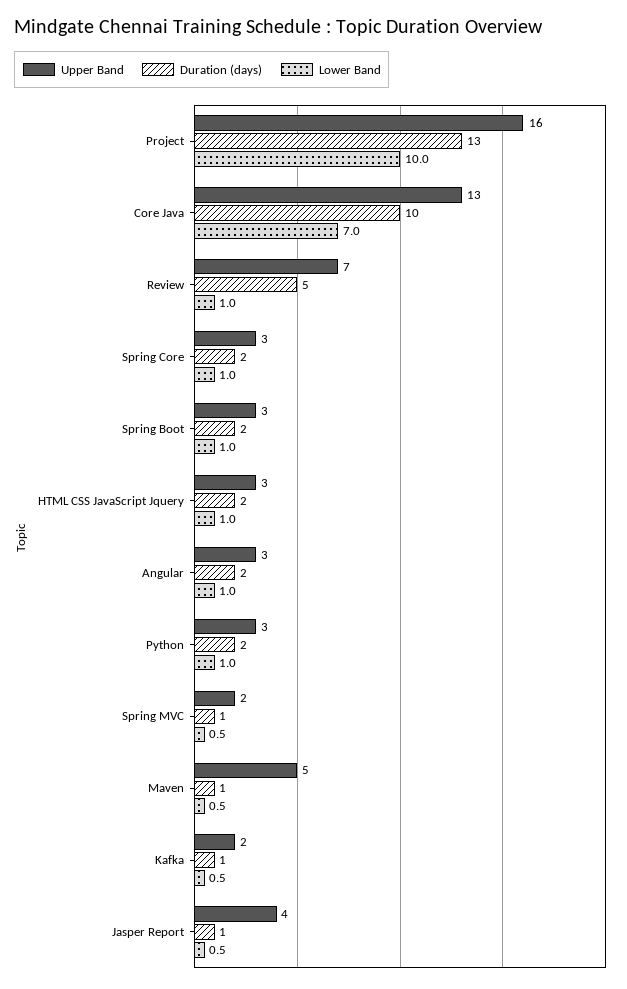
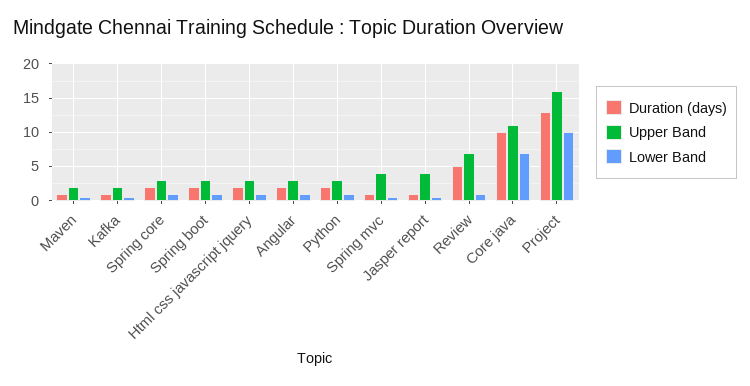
  {
    "Upper Band": {
      "Project": 16,
-     "Core Java": 13,
+     "Core Java": 11,
      "Review": 7,
      "Spring Core": 3,
      "Spring Boot": 3,
      "HTML CSS JavaScript Jquery": 3,
      "Angular": 3,
      "Python": 3,
-     "Spring MVC": 2,
+     "Spring MVC": 4,
-     "Maven": 5,
+     "Maven": 2,
      "Kafka": 2,
      "Jasper Report": 4
    },
    "Duration (days)": {
      "Project": 13,
      "Core Java": 10,
      "Review": 5,
      "Spring Core": 2,
      "Spring Boot": 2,
      "HTML CSS JavaScript Jquery": 2,
      "Angular": 2,
      "Python": 2,
      "Spring MVC": 1,
      "Maven": 1,
      "Kafka": 1,
      "Jasper Report": 1
    },
    "Lower Band": {
      "Project": 10,
      "Core Java": 7,
      "Review": 1,
      "Spring Core": 1,
      "Spring Boot": 1,
      "HTML CSS JavaScript Jquery": 1,
      "Angular": 1,
      "Python": 1,
      "Spring MVC": 0.5,
      "Maven": 0.5,
      "Kafka": 0.5,
      "Jasper Report": 0.5
    }
  }

